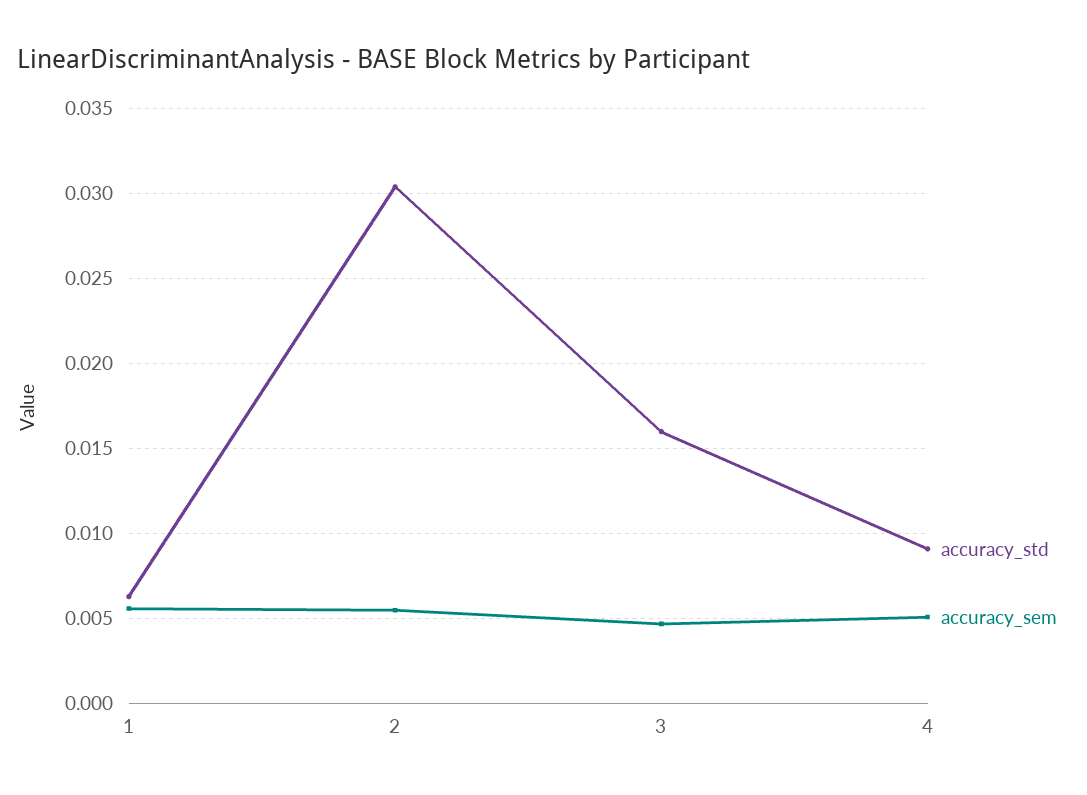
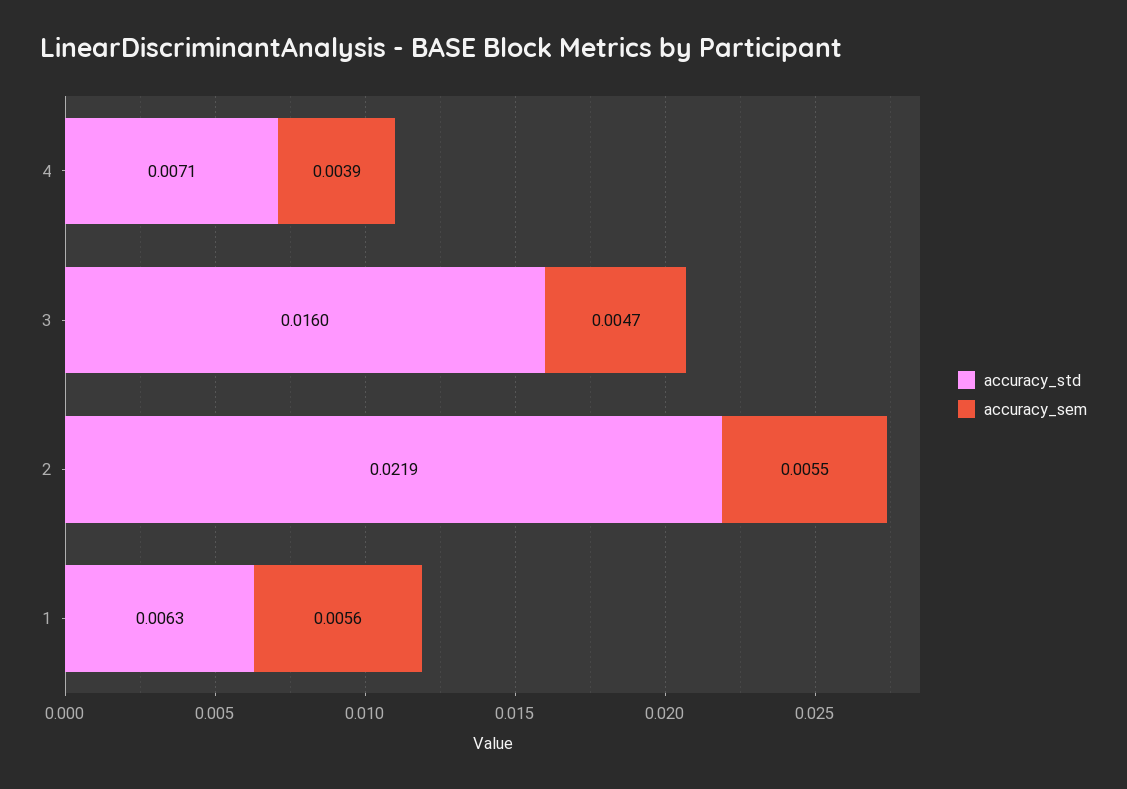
  {
    "accuracy_std": {
      "1": 0.0063,
-     "2": 0.0305,
+     "2": 0.0219,
      "3": 0.016,
-     "4": 0.009
+     "4": 0.0071
    },
    "accuracy_sem": {
      "1": 0.0056,
      "2": 0.0055,
      "3": 0.0047,
-     "4": 0.005
+     "4": 0.0039
    }
  }

